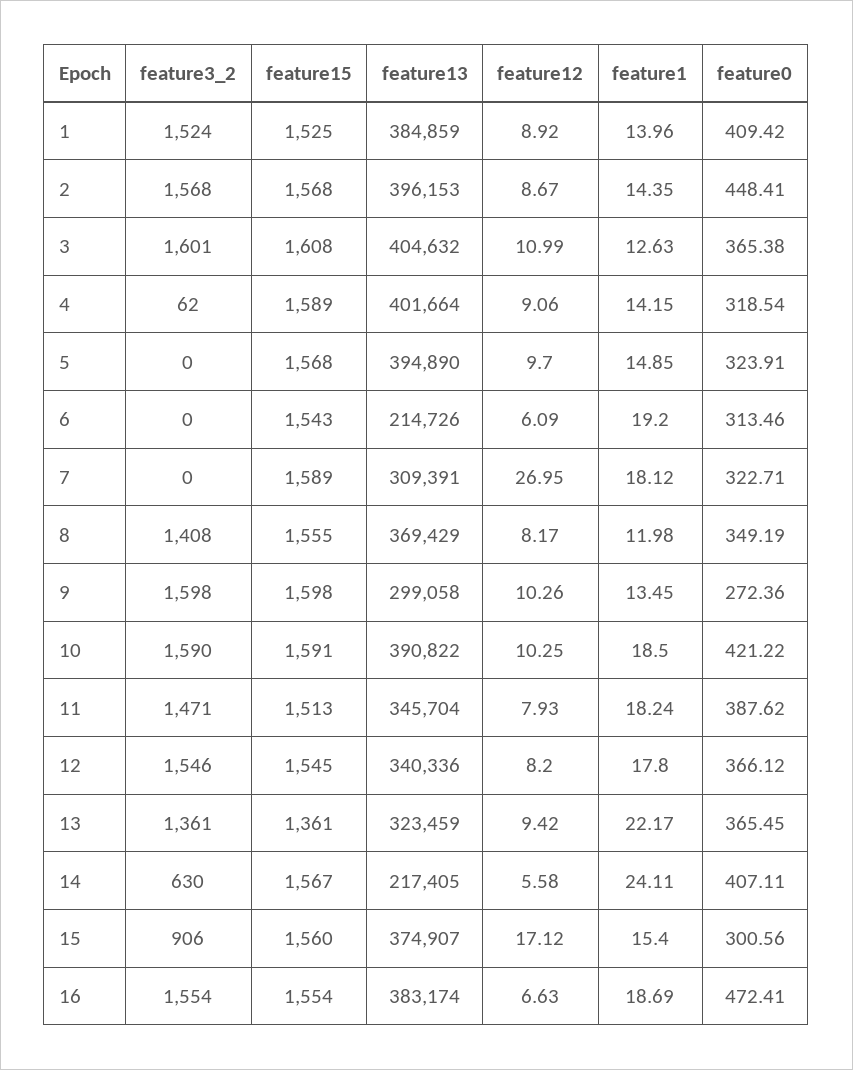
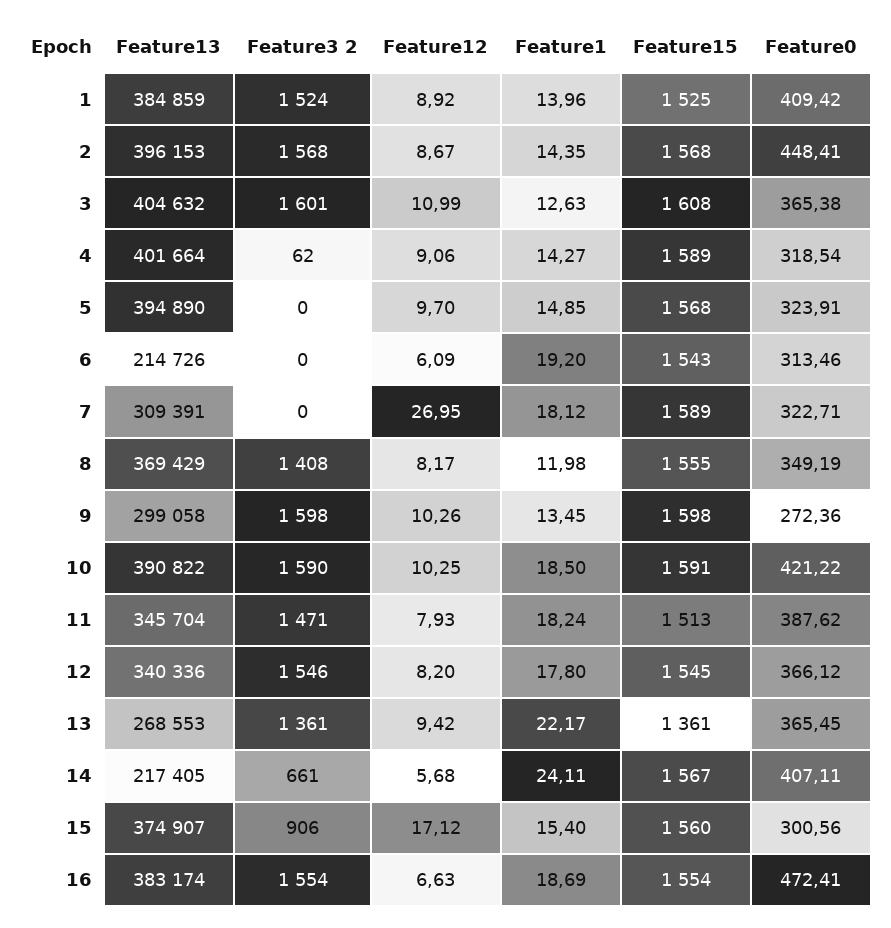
  {
    "feature3_2": {
      "1": 1524,
      "2": 1568,
      "3": 1601,
      "4": 62,
      "5": 0,
      "6": 0,
      "7": 0,
      "8": 1408,
      "9": 1598,
      "10": 1590,
      "11": 1471,
      "12": 1546,
      "13": 1361,
-     "14": 630,
+     "14": 661,
      "15": 906,
      "16": 1554
    },
    "feature15": {
      "1": 1525,
      "2": 1568,
      "3": 1608,
      "4": 1589,
      "5": 1568,
      "6": 1543,
      "7": 1589,
      "8": 1555,
      "9": 1598,
      "10": 1591,
      "11": 1513,
      "12": 1545,
      "13": 1361,
      "14": 1567,
      "15": 1560,
      "16": 1554
    },
    "feature13": {
      "1": 384859,
      "2": 396153,
      "3": 404632,
      "4": 401664,
      "5": 394890,
      "6": 214726,
      "7": 309391,
      "8": 369429,
      "9": 299058,
      "10": 390822,
      "11": 345704,
      "12": 340336,
-     "13": 323459,
+     "13": 268553,
      "14": 217405,
      "15": 374907,
      "16": 383174
    },
    "feature12": {
      "1": 8.92,
      "2": 8.67,
      "3": 10.99,
      "4": 9.06,
      "5": 9.7,
      "6": 6.09,
      "7": 26.95,
      "8": 8.17,
      "9": 10.26,
      "10": 10.25,
      "11": 7.93,
      "12": 8.2,
      "13": 9.42,
-     "14": 5.58,
+     "14": 5.68,
      "15": 17.12,
      "16": 6.63
    },
    "feature1": {
      "1": 13.96,
      "2": 14.35,
      "3": 12.63,
-     "4": 14.15,
+     "4": 14.27,
      "5": 14.85,
      "6": 19.2,
      "7": 18.12,
      "8": 11.98,
      "9": 13.45,
      "10": 18.5,
      "11": 18.24,
      "12": 17.8,
      "13": 22.17,
      "14": 24.11,
      "15": 15.4,
      "16": 18.69
    },
    "feature0": {
      "1": 409.42,
      "2": 448.41,
      "3": 365.38,
      "4": 318.54,
      "5": 323.91,
      "6": 313.46,
      "7": 322.71,
      "8": 349.19,
      "9": 272.36,
      "10": 421.22,
      "11": 387.62,
      "12": 366.12,
      "13": 365.45,
      "14": 407.11,
      "15": 300.56,
      "16": 472.41
    }
  }

